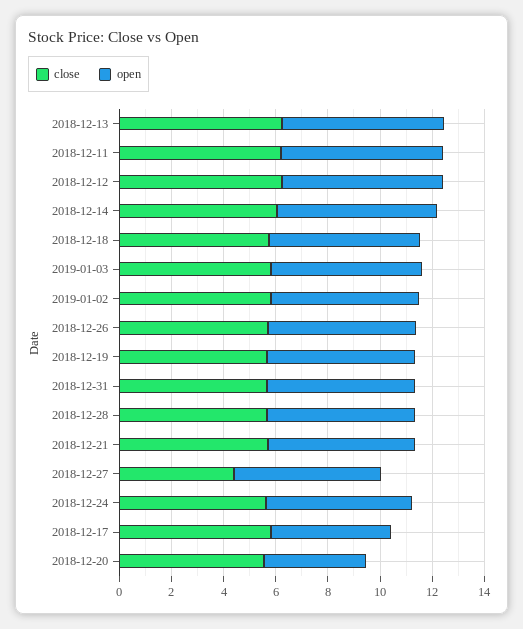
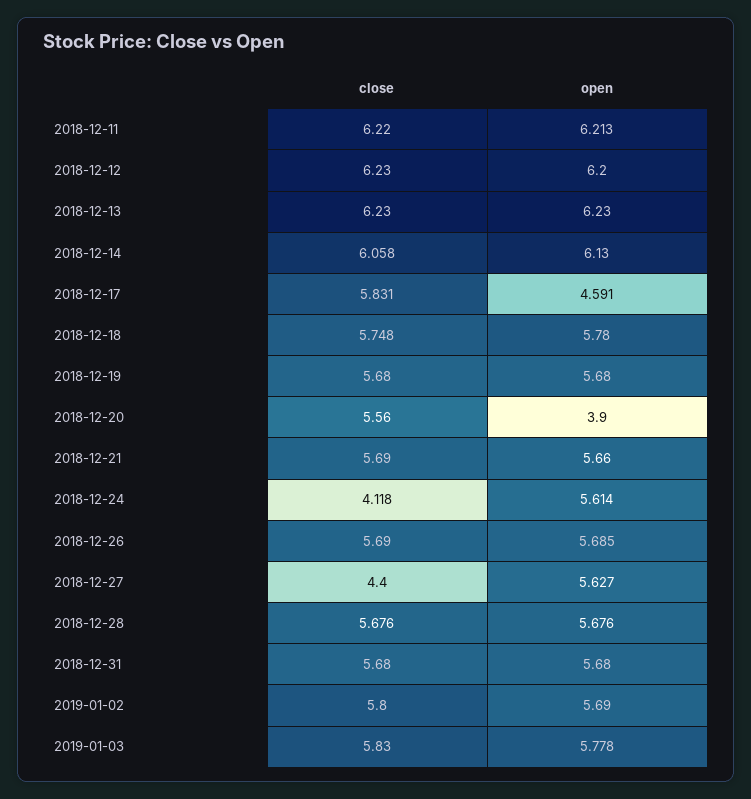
  {
    "close": {
      "2018-12-13": 6.23,
      "2018-12-11": 6.22,
      "2018-12-12": 6.23,
      "2018-12-14": 6.058,
      "2018-12-18": 5.748,
      "2019-01-03": 5.83,
      "2019-01-02": 5.8,
      "2018-12-26": 5.69,
      "2018-12-19": 5.68,
      "2018-12-31": 5.68,
      "2018-12-28": 5.676,
      "2018-12-21": 5.69,
      "2018-12-27": 4.4,
-     "2018-12-24": 5.5,
+     "2018-12-24": 4.118,
      "2018-12-17": 5.831,
      "2018-12-20": 5.56
    },
    "open": {
      "2018-12-13": 6.23,
      "2018-12-11": 6.213,
      "2018-12-12": 6.2,
      "2018-12-14": 6.13,
      "2018-12-18": 5.78,
      "2019-01-03": 5.778,
      "2019-01-02": 5.69,
      "2018-12-26": 5.685,
      "2018-12-19": 5.68,
      "2018-12-31": 5.68,
      "2018-12-28": 5.676,
      "2018-12-21": 5.66,
      "2018-12-27": 5.627,
      "2018-12-24": 5.614,
      "2018-12-17": 4.591,
      "2018-12-20": 3.9
    }
  }

